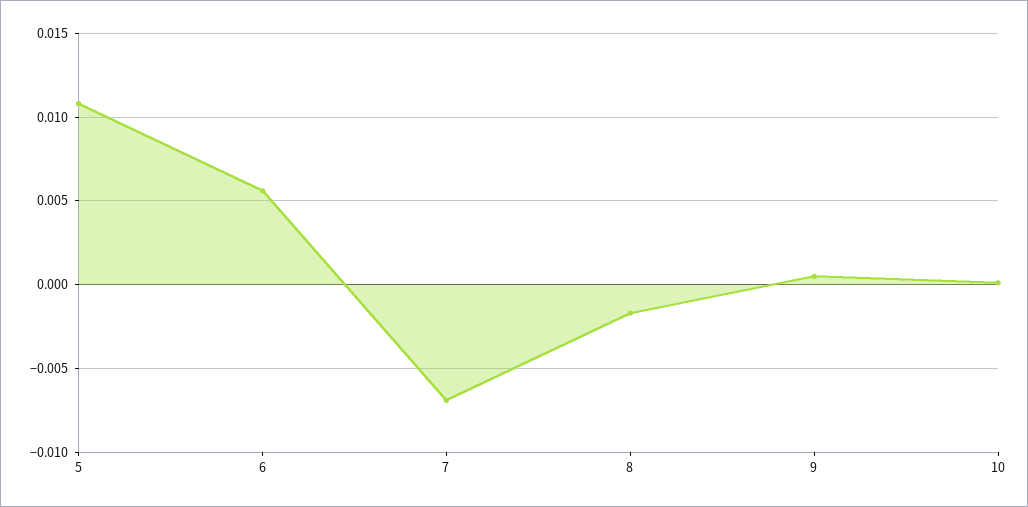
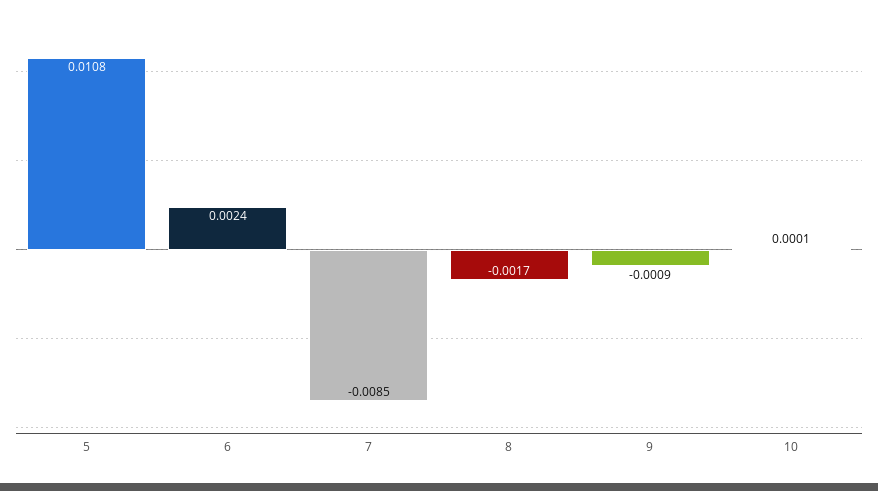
  {
    "5": 0.0108,
-   "6": 0.0055,
+   "6": 0.0024,
-   "7": -0.007,
+   "7": -0.0085,
    "8": -0.0017,
-   "9": 0.0005,
+   "9": -0.0009,
    "10": 0.0001
  }

